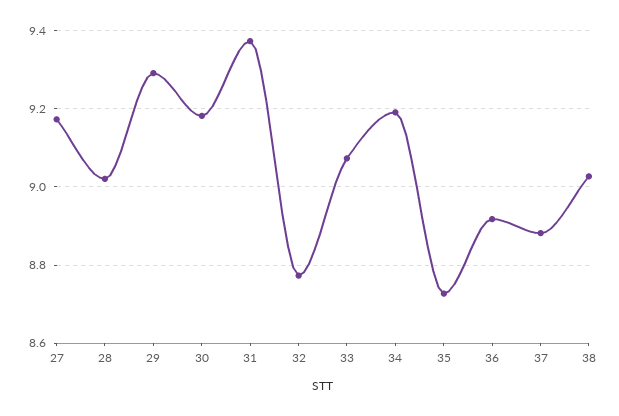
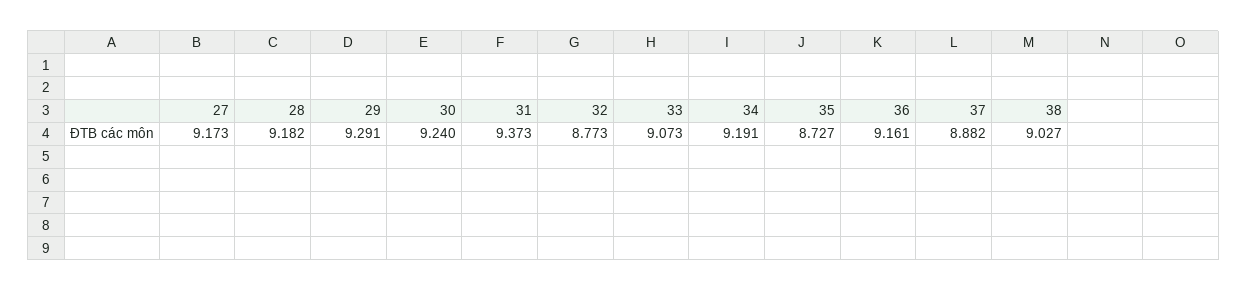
  {
    "27": 9.173,
-   "28": 9.02,
+   "28": 9.182,
    "29": 9.291,
-   "30": 9.18,
+   "30": 9.24,
    "31": 9.373,
    "32": 8.773,
    "33": 9.073,
    "34": 9.191,
    "35": 8.727,
-   "36": 8.92,
+   "36": 9.161,
    "37": 8.882,
    "38": 9.027
  }

